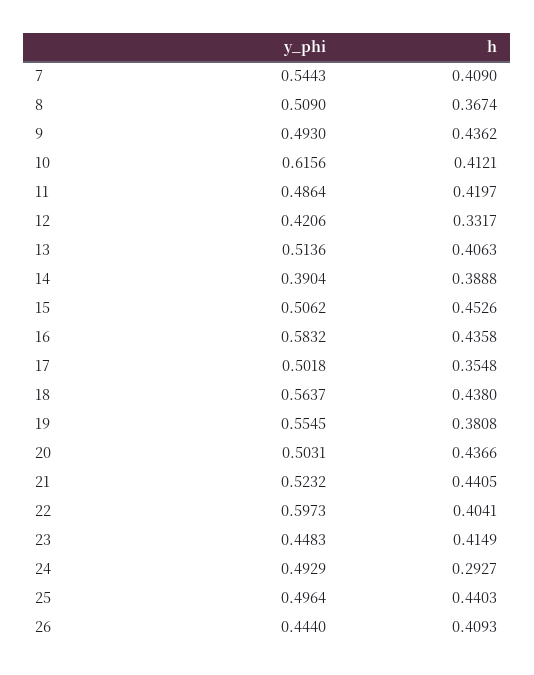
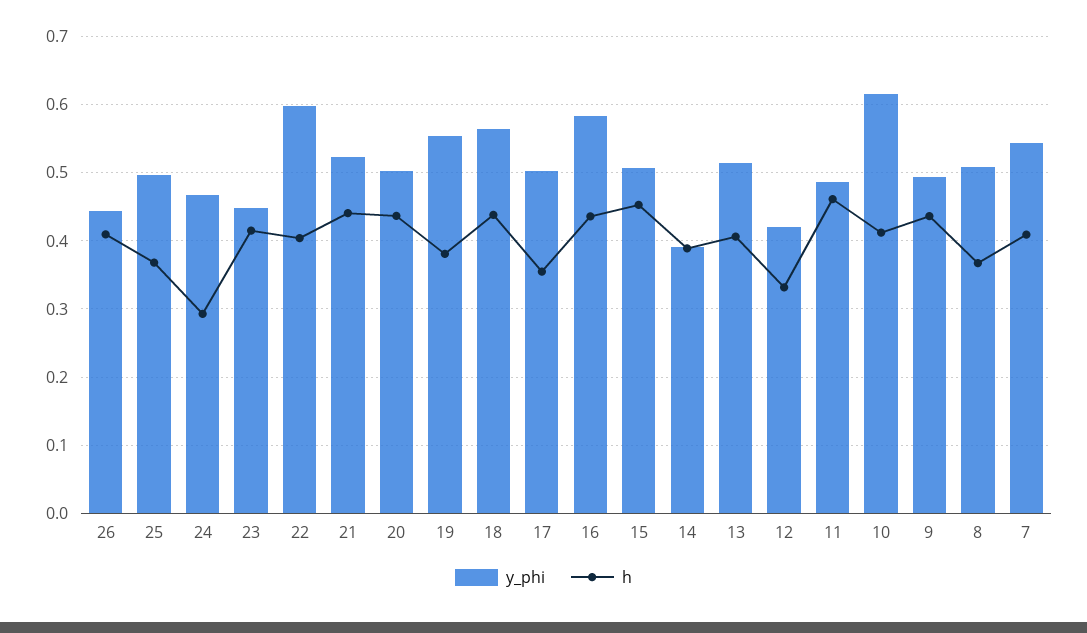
  {
    "y_phi": {
      "7": 0.5443,
      "8": 0.509,
      "9": 0.493,
      "10": 0.6156,
      "11": 0.4864,
      "12": 0.4206,
      "13": 0.5136,
      "14": 0.3904,
      "15": 0.5062,
      "16": 0.5832,
      "17": 0.5018,
      "18": 0.5637,
      "19": 0.5545,
      "20": 0.5031,
      "21": 0.5232,
      "22": 0.5973,
      "23": 0.4483,
-     "24": 0.4929,
+     "24": 0.47,
      "25": 0.4964,
      "26": 0.444
    },
    "h": {
      "7": 0.409,
      "8": 0.3674,
      "9": 0.4362,
      "10": 0.4121,
-     "11": 0.4197,
+     "11": 0.46,
      "12": 0.3317,
      "13": 0.4063,
      "14": 0.3888,
      "15": 0.4526,
      "16": 0.4358,
      "17": 0.3548,
      "18": 0.438,
      "19": 0.3808,
      "20": 0.4366,
      "21": 0.4405,
      "22": 0.4041,
      "23": 0.4149,
      "24": 0.2927,
-     "25": 0.4403,
+     "25": 0.37,
      "26": 0.4093
    }
  }

